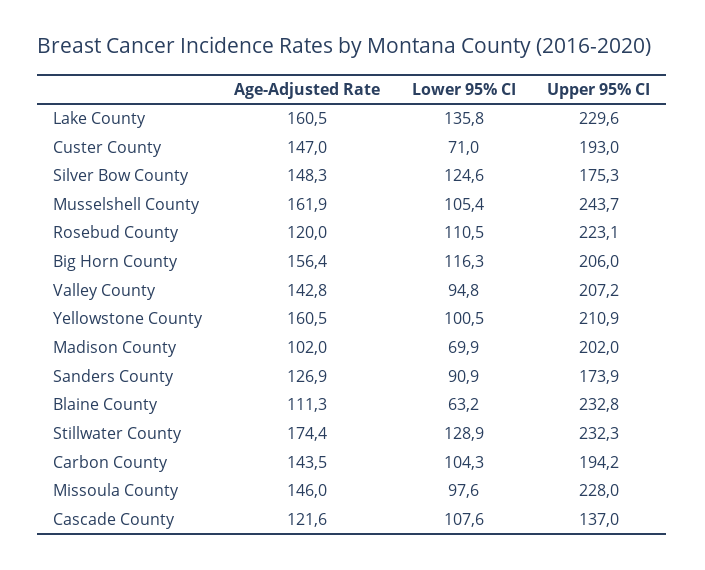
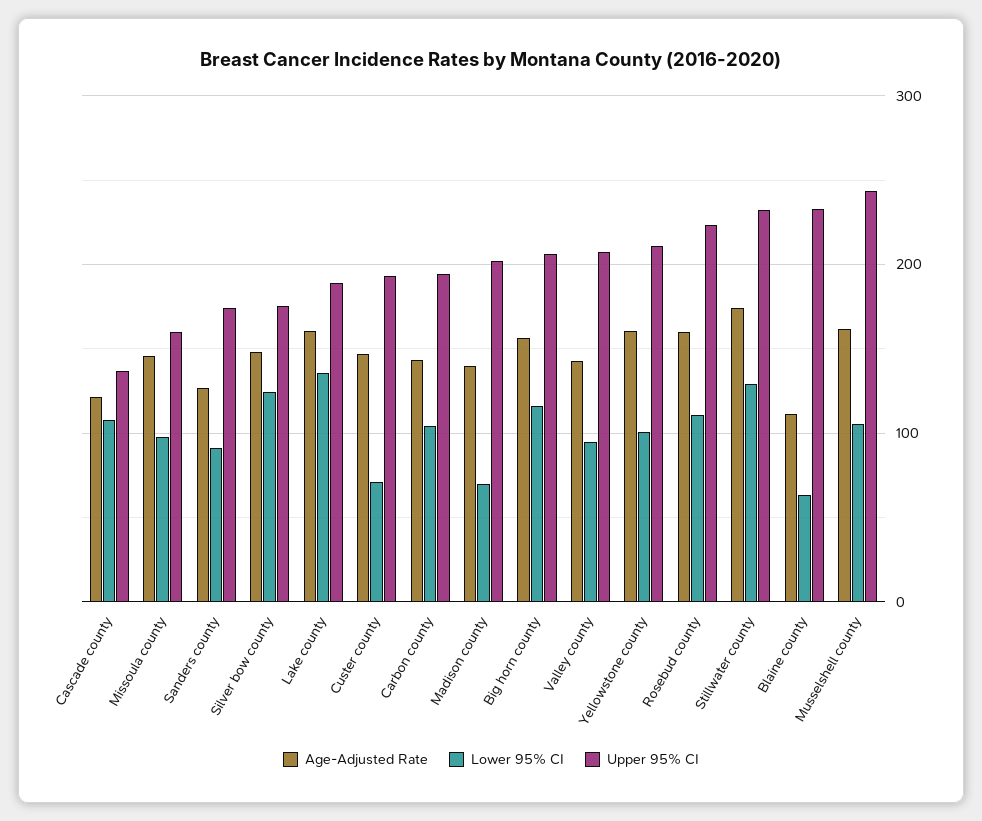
  {
    "Age-Adjusted Rate": {
      "Lake County": 160.5,
      "Custer County": 147,
      "Silver Bow County": 148.3,
      "Musselshell County": 161.9,
-     "Rosebud County": 120,
+     "Rosebud County": 160,
      "Big Horn County": 156.4,
      "Valley County": 142.8,
      "Yellowstone County": 160.5,
-     "Madison County": 102,
+     "Madison County": 140,
      "Sanders County": 126.9,
      "Blaine County": 111.3,
      "Stillwater County": 174.4,
      "Carbon County": 143.5,
      "Missoula County": 146,
      "Cascade County": 121.6
    },
    "Lower 95% CI": {
      "Lake County": 135.8,
      "Custer County": 71,
      "Silver Bow County": 124.6,
      "Musselshell County": 105.4,
      "Rosebud County": 110.5,
      "Big Horn County": 116.3,
      "Valley County": 94.8,
      "Yellowstone County": 100.5,
      "Madison County": 69.9,
      "Sanders County": 90.9,
      "Blaine County": 63.2,
      "Stillwater County": 128.9,
      "Carbon County": 104.3,
      "Missoula County": 97.6,
      "Cascade County": 107.6
    },
    "Upper 95% CI": {
-     "Lake County": 229.6,
+     "Lake County": 190,
      "Custer County": 193,
      "Silver Bow County": 175.3,
      "Musselshell County": 243.7,
      "Rosebud County": 223.1,
      "Big Horn County": 206,
      "Valley County": 207.2,
      "Yellowstone County": 210.9,
      "Madison County": 202,
      "Sanders County": 173.9,
      "Blaine County": 232.8,
      "Stillwater County": 232.3,
      "Carbon County": 194.2,
-     "Missoula County": 228,
+     "Missoula County": 160,
      "Cascade County": 137
    }
  }

